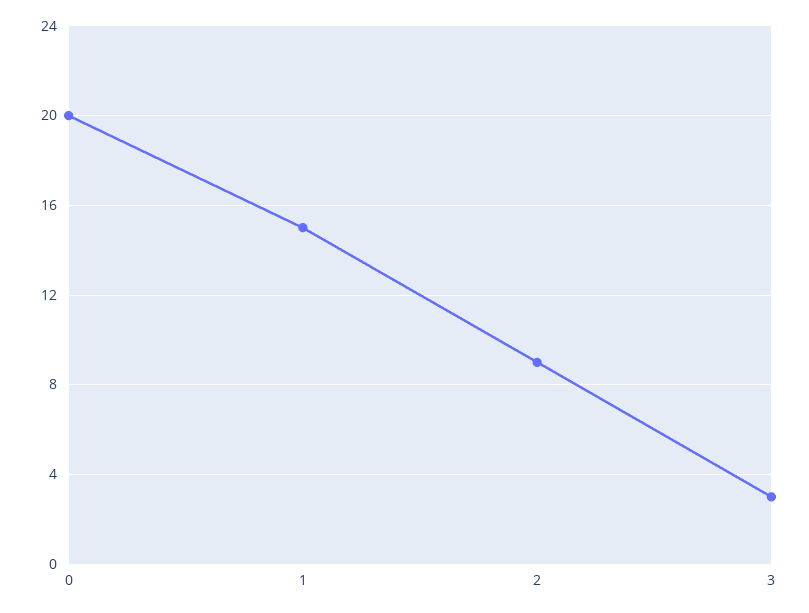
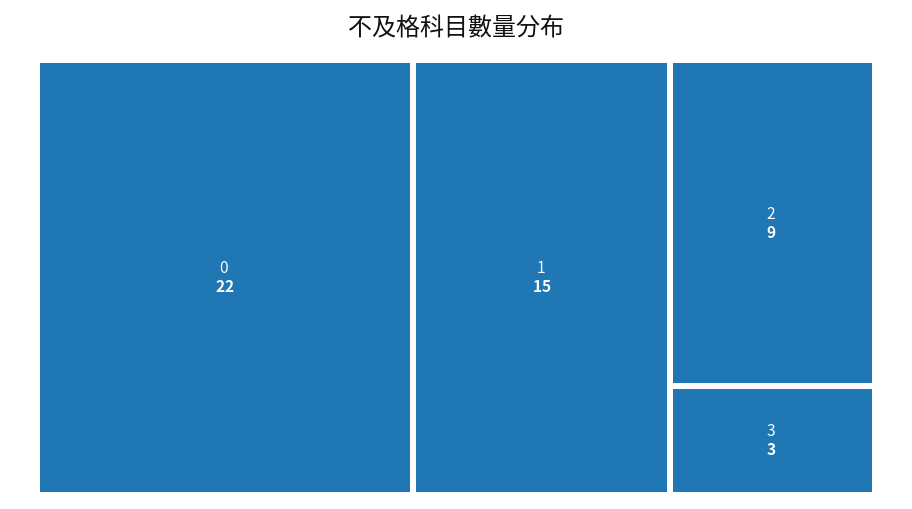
  {
-   "0": 20,
+   "0": 22,
    "1": 15,
    "2": 9,
    "3": 3
  }

